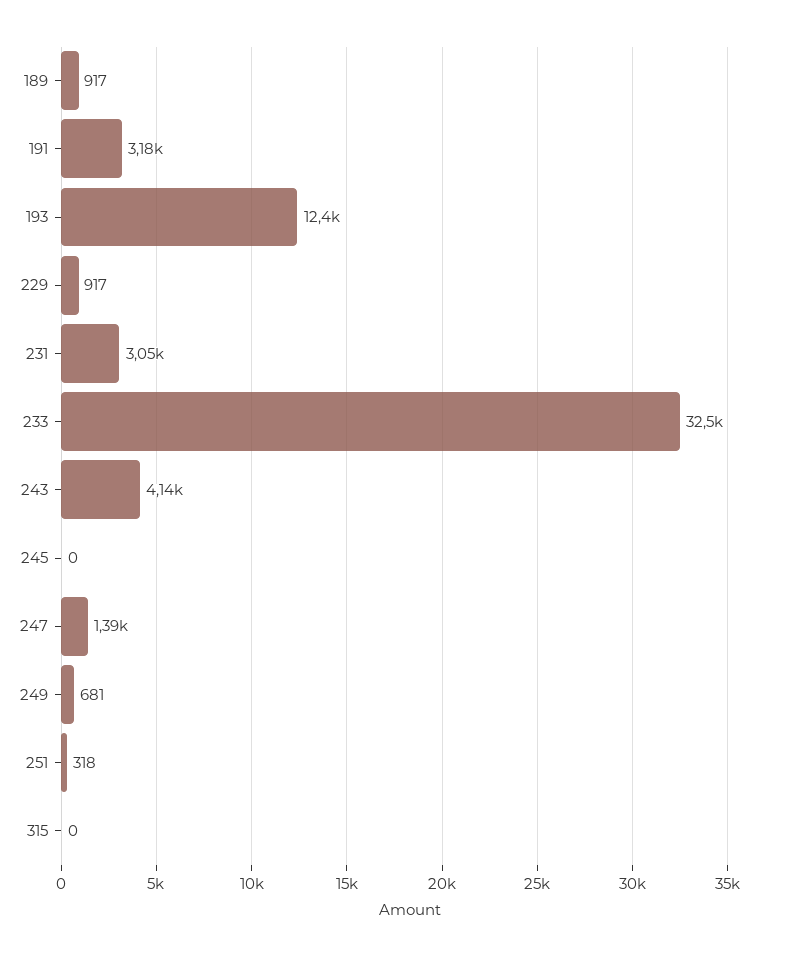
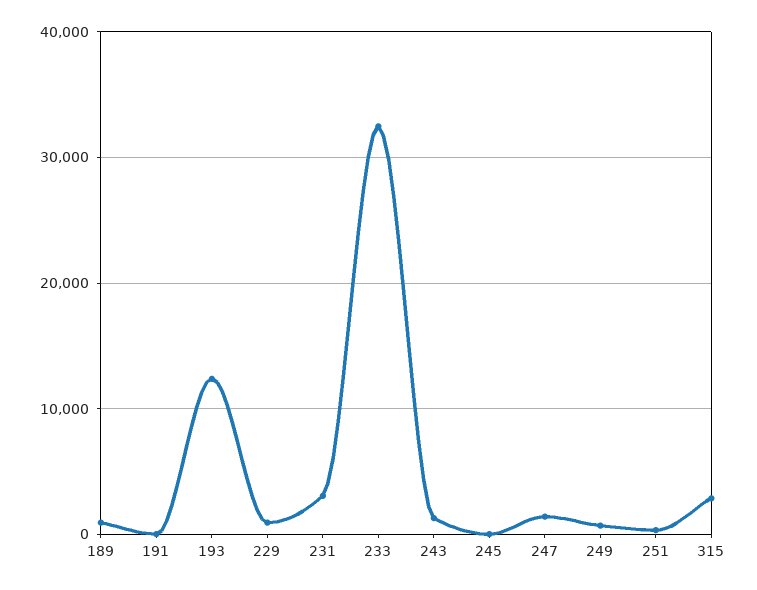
  {
    "189": 917,
-   "191": 3180,
+   "191": 0,
    "193": 12400,
    "229": 917,
    "231": 3050,
    "233": 32500,
-   "243": 4140,
+   "243": 1000,
    "245": 0,
    "247": 1390,
    "249": 681,
    "251": 318,
-   "315": 0
+   "315": 3000
  }

